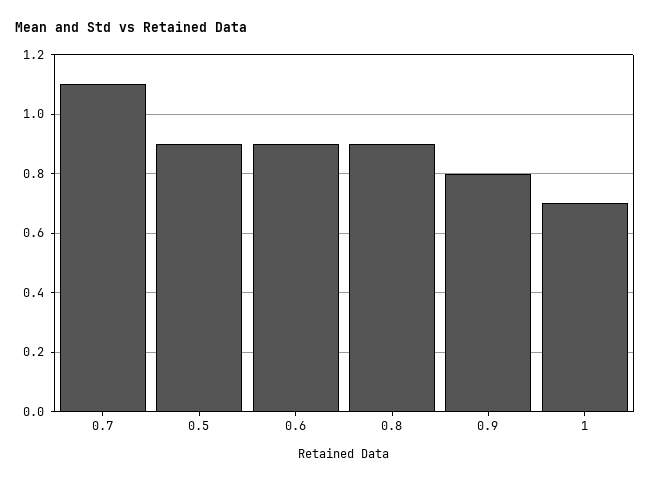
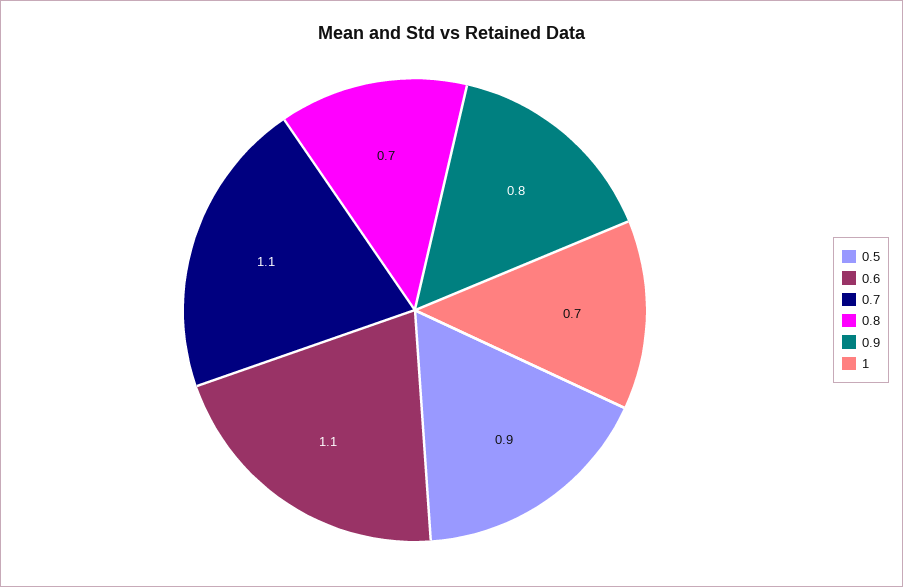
  {
    "0.7": 1.1,
    "0.5": 0.9,
-   "0.6": 0.9,
+   "0.6": 1.1,
-   "0.8": 0.9,
+   "0.8": 0.7,
    "0.9": 0.8,
    "1": 0.7
  }

